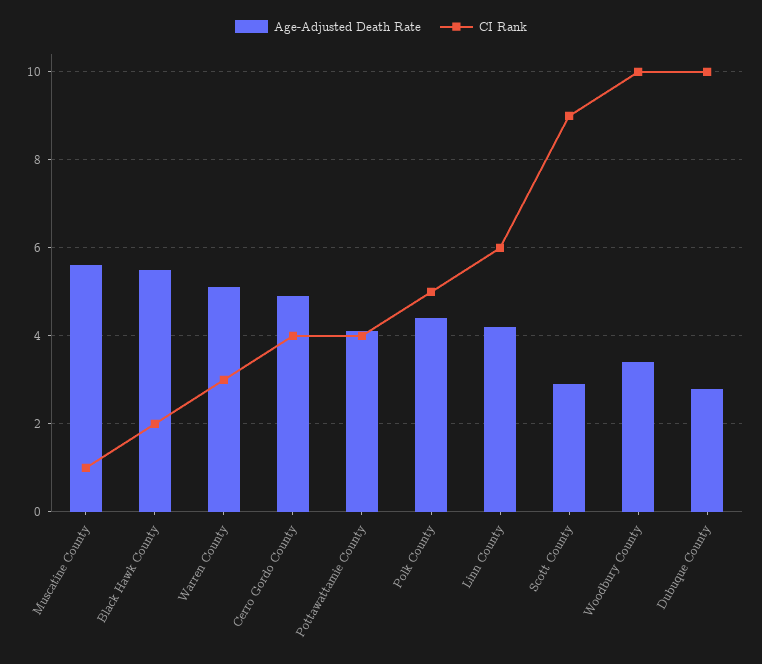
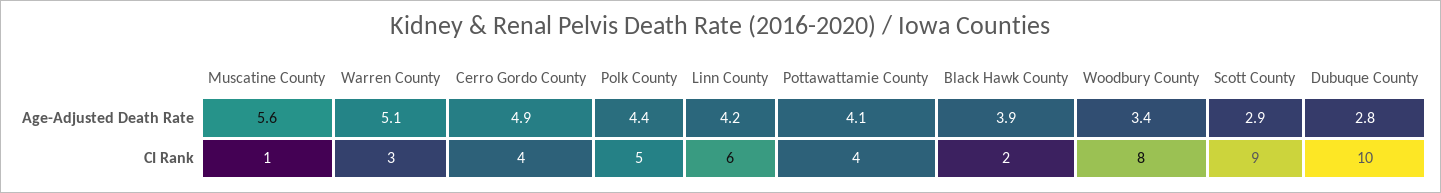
  {
    "Age-Adjusted Death Rate": {
      "Muscatine County": 5.6,
-     "Black Hawk County": 5.5,
+     "Black Hawk County": 3.9,
      "Warren County": 5.1,
      "Cerro Gordo County": 4.9,
      "Pottawattamie County": 4.1,
      "Polk County": 4.4,
      "Linn County": 4.2,
      "Scott County": 2.9,
      "Woodbury County": 3.4,
      "Dubuque County": 2.8
    },
    "CI Rank": {
      "Muscatine County": 1,
      "Black Hawk County": 2,
      "Warren County": 3,
      "Cerro Gordo County": 4,
      "Pottawattamie County": 4,
      "Polk County": 5,
      "Linn County": 6,
      "Scott County": 9,
-     "Woodbury County": 10,
+     "Woodbury County": 8,
      "Dubuque County": 10
    }
  }

